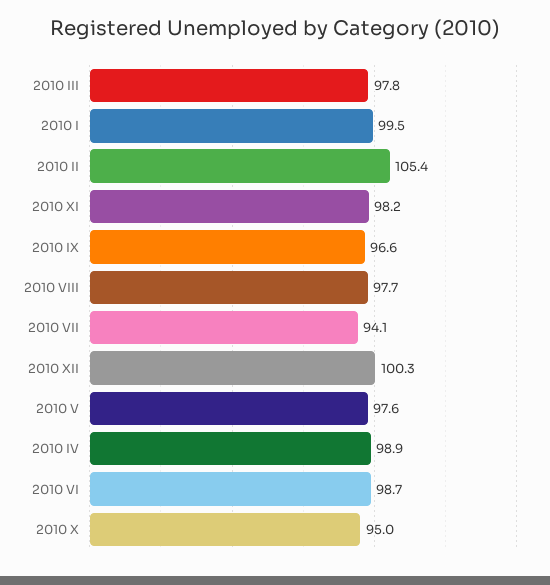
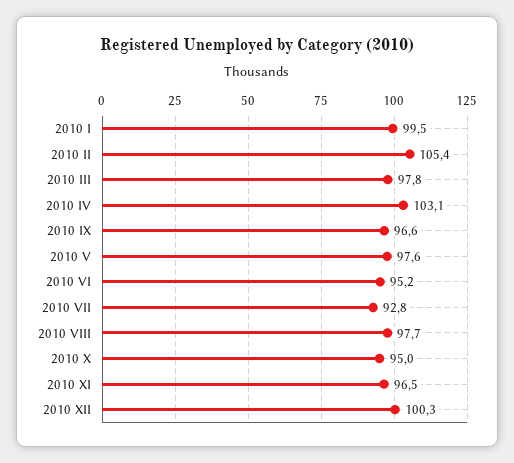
  {
    "2010 III": 97.8,
    "2010 I": 99.5,
    "2010 II": 105.4,
-   "2010 XI": 98.2,
+   "2010 XI": 96.5,
    "2010 IX": 96.6,
    "2010 VIII": 97.7,
-   "2010 VII": 94.1,
+   "2010 VII": 92.8,
    "2010 XII": 100.3,
    "2010 V": 97.6,
-   "2010 IV": 98.9,
+   "2010 IV": 103.1,
-   "2010 VI": 98.7,
+   "2010 VI": 95.2,
    "2010 X": 95
  }

